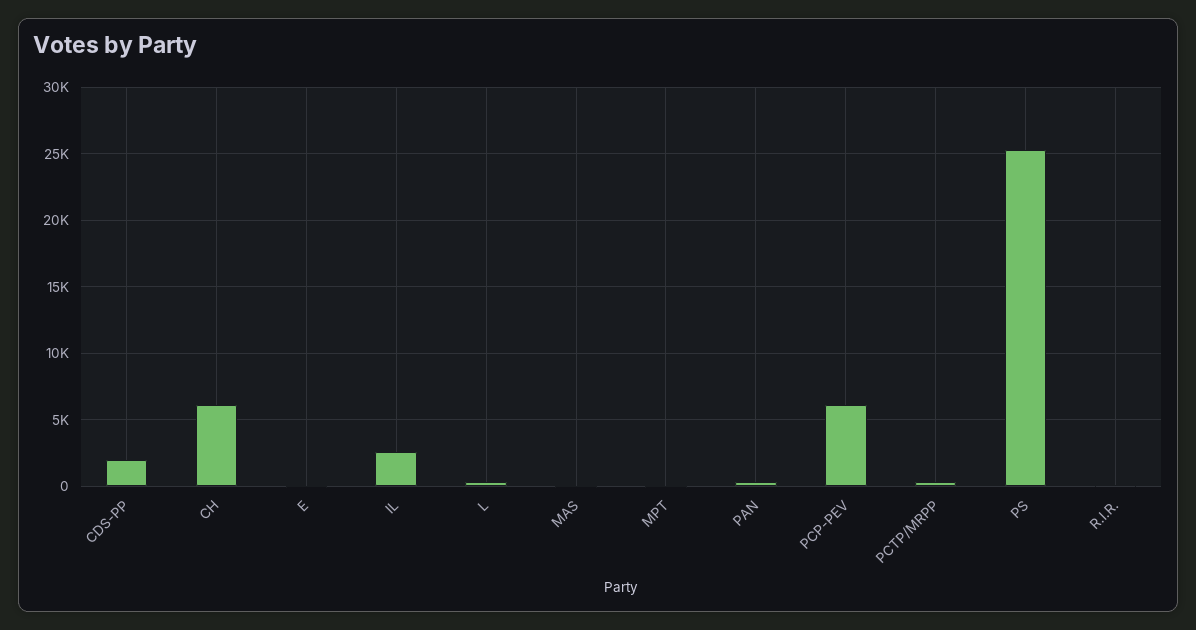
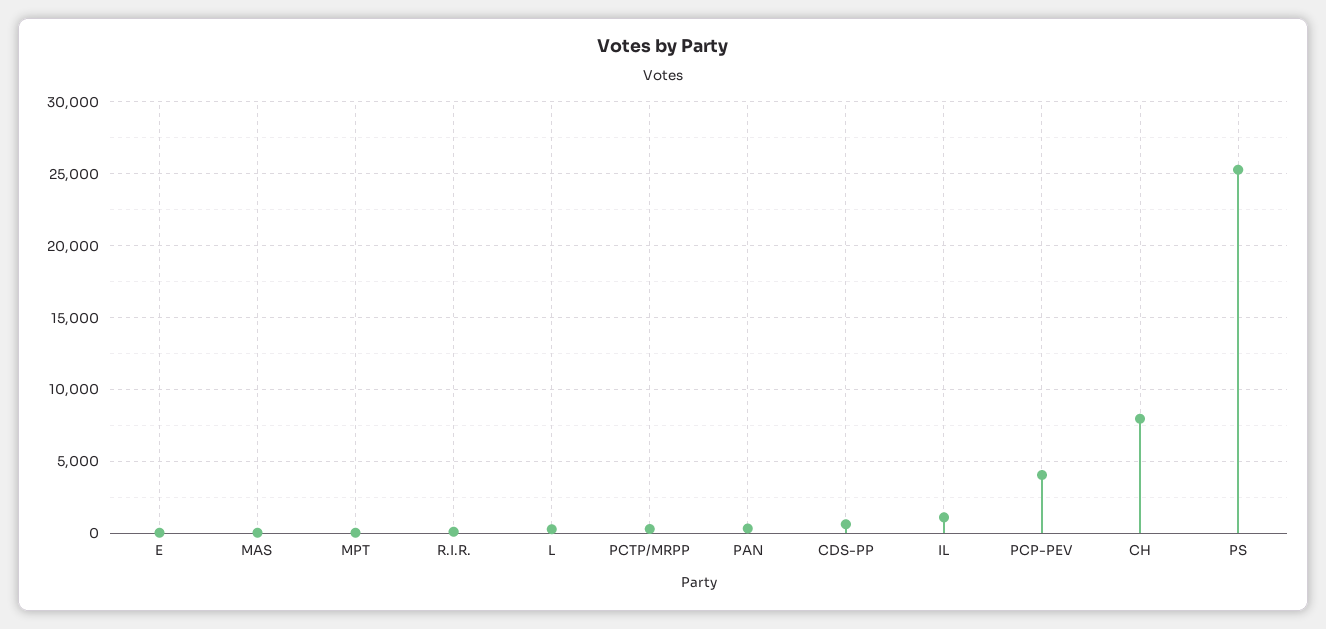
  {
-   "CDS-PP": 2000,
+   "CDS-PP": 500,
-   "CH": 6000,
+   "CH": 8000,
    "E": 0,
-   "IL": 2500,
+   "IL": 1000,
    "L": 500,
    "MAS": 0,
    "MPT": 0,
    "PAN": 500,
-   "PCP-PEV": 6000,
+   "PCP-PEV": 4000,
    "PCTP/MRPP": 500,
    "PS": 25500,
    "R.I.R.": 0
  }

